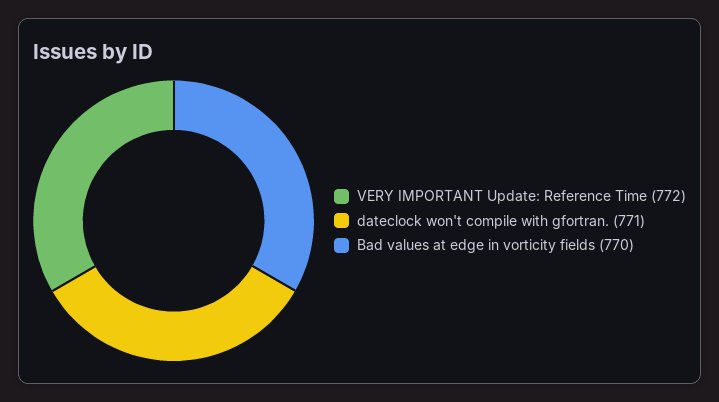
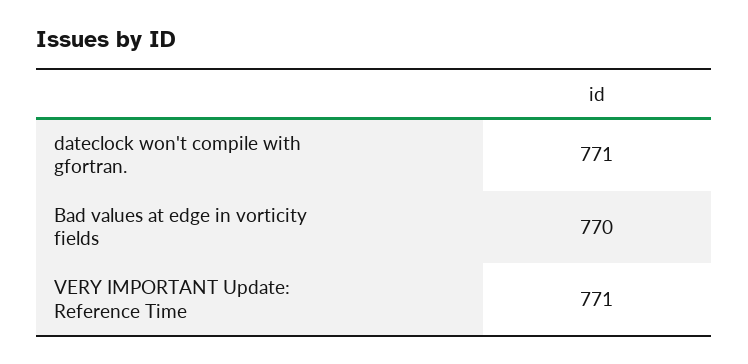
  {
-   "VERY IMPORTANT Update: Reference Time": 772,
+   "VERY IMPORTANT Update: Reference Time": 771,
    "dateclock won't compile with gfortran.": 771,
    "Bad values at edge in vorticity fields": 770
  }

